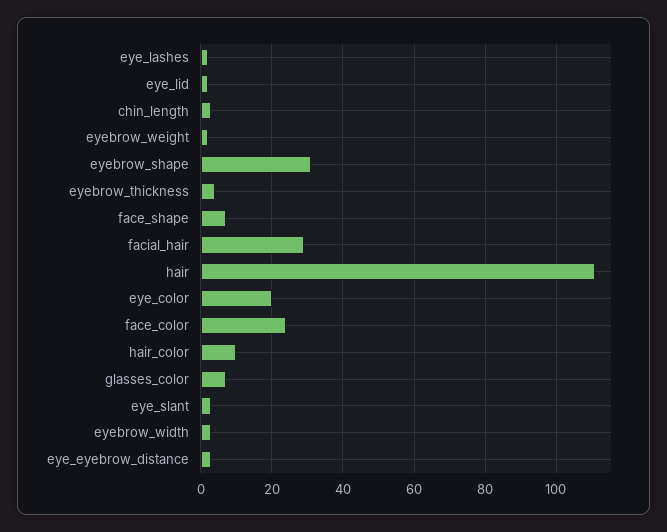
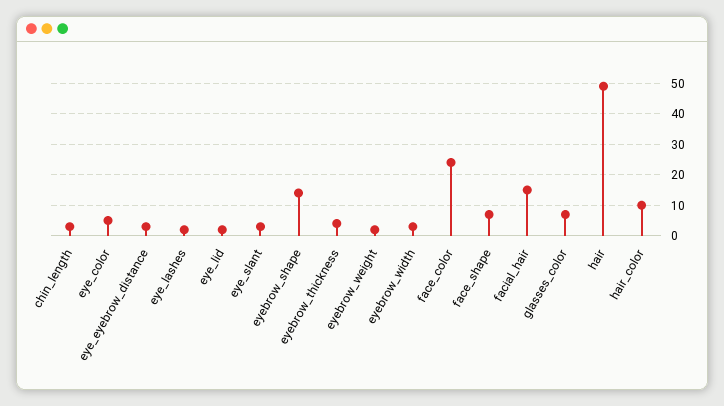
  {
    "eye_lashes": 0,
    "eye_lid": 0,
    "chin_length": 5,
    "eyebrow_weight": 0,
-   "eyebrow_shape": 30,
+   "eyebrow_shape": 15,
    "eyebrow_thickness": 5,
    "face_shape": 5,
-   "facial_hair": 30,
+   "facial_hair": 15,
-   "hair": 110,
+   "hair": 50,
-   "eye_color": 20,
+   "eye_color": 5,
    "face_color": 25,
    "hair_color": 10,
    "glasses_color": 5,
    "eye_slant": 5,
    "eyebrow_width": 5,
    "eye_eyebrow_distance": 5
  }

